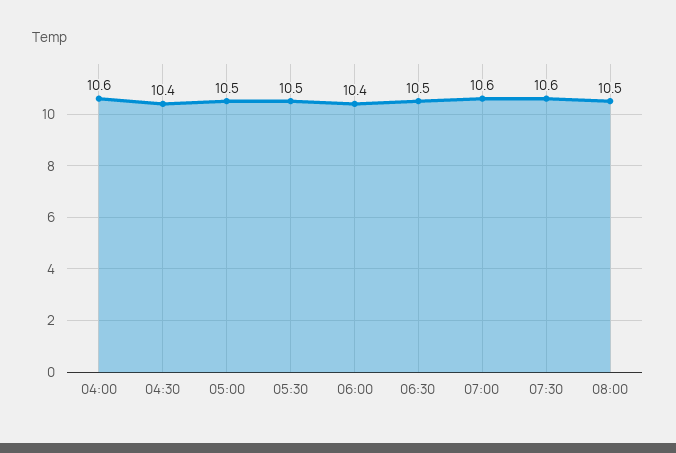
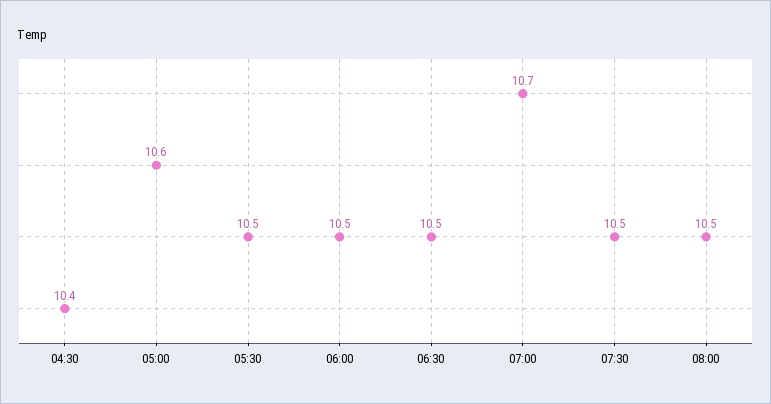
  {
-   "04:00": 10.6,
    "04:30": 10.4,
-   "05:00": 10.5,
+   "05:00": 10.6,
    "05:30": 10.5,
-   "06:00": 10.4,
+   "06:00": 10.5,
    "06:30": 10.5,
-   "07:00": 10.6,
+   "07:00": 10.7,
-   "07:30": 10.6,
+   "07:30": 10.5,
    "08:00": 10.5
  }

